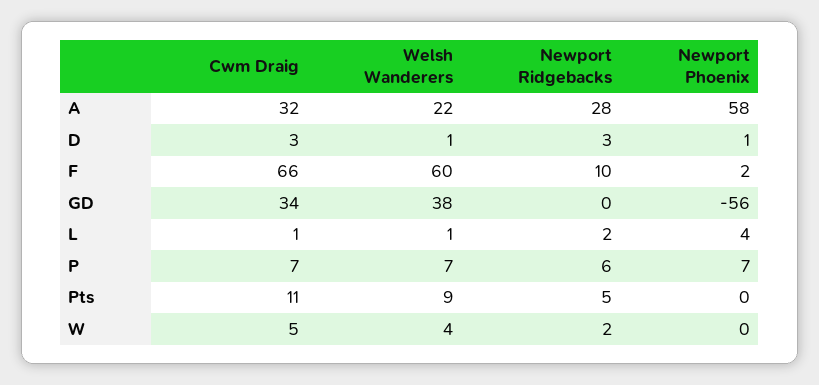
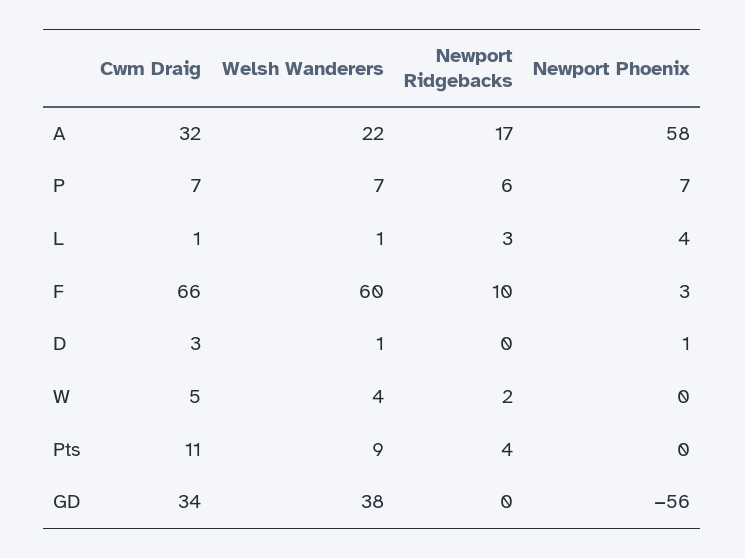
  {
    "Cwm Draig": {
      "A": 32,
      "D": 3,
      "F": 66,
      "GD": 34,
      "L": 1,
      "P": 7,
      "Pts": 11,
      "W": 5
    },
    "Welsh Wanderers": {
      "A": 22,
      "D": 1,
      "F": 60,
      "GD": 38,
      "L": 1,
      "P": 7,
      "Pts": 9,
      "W": 4
    },
    "Newport Ridgebacks": {
-     "A": 28,
+     "A": 17,
-     "D": 3,
+     "D": 0,
      "F": 10,
      "GD": 0,
-     "L": 2,
+     "L": 3,
      "P": 6,
-     "Pts": 5,
+     "Pts": 4,
      "W": 2
    },
    "Newport Phoenix": {
      "A": 58,
      "D": 1,
-     "F": 2,
+     "F": 3,
      "GD": -56,
      "L": 4,
      "P": 7,
      "Pts": 0,
      "W": 0
    }
  }

